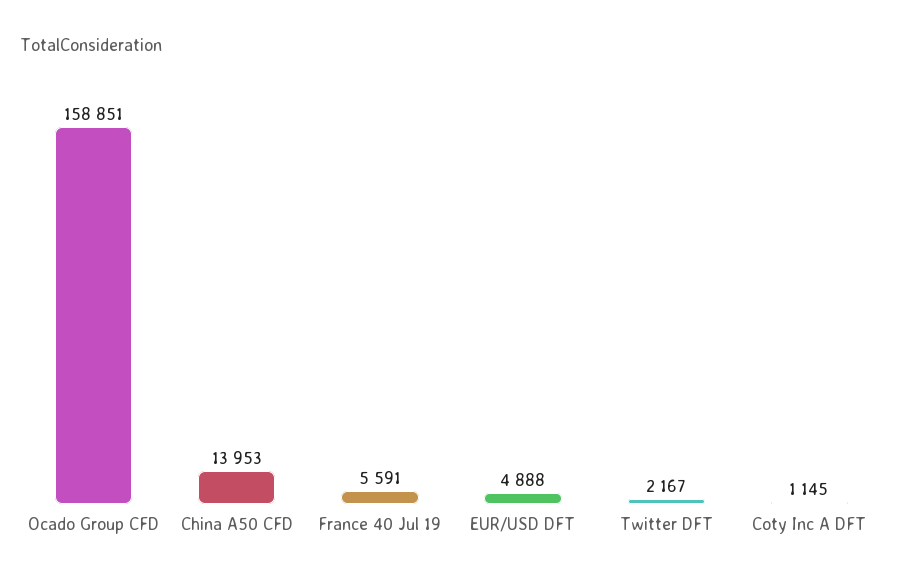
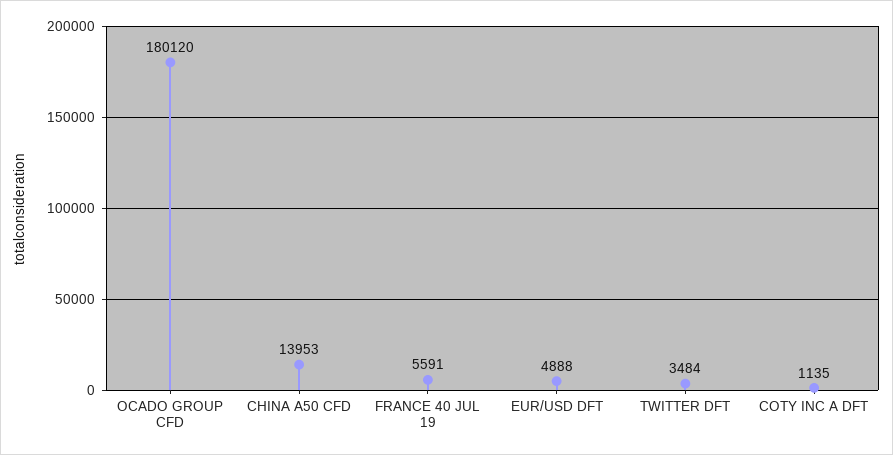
  {
-   "Ocado Group CFD": 158851,
+   "Ocado Group CFD": 180120,
    "China A50 CFD": 13953,
    "France 40 Jul 19": 5591,
    "EUR/USD DFT": 4888,
-   "Twitter DFT": 2167,
+   "Twitter DFT": 3484,
-   "Coty Inc A DFT": 1145
+   "Coty Inc A DFT": 1135
  }

